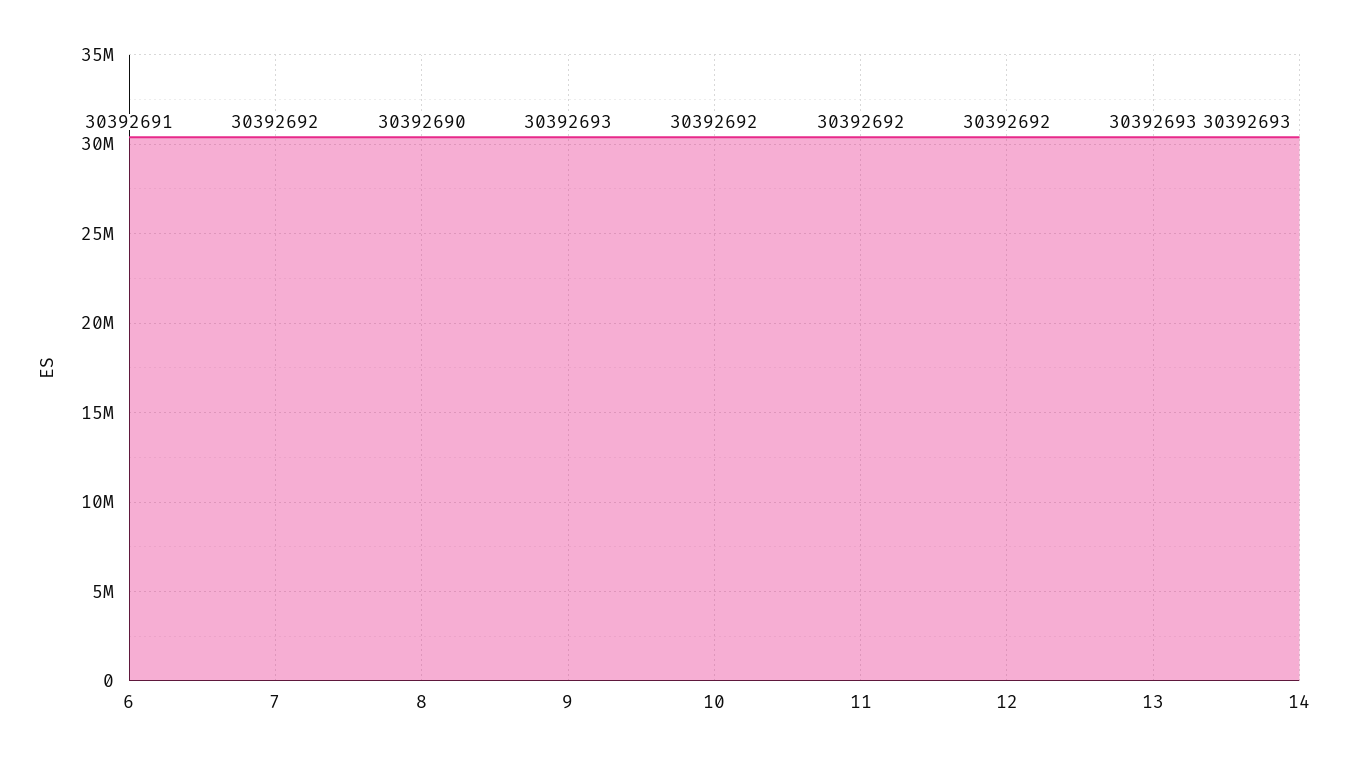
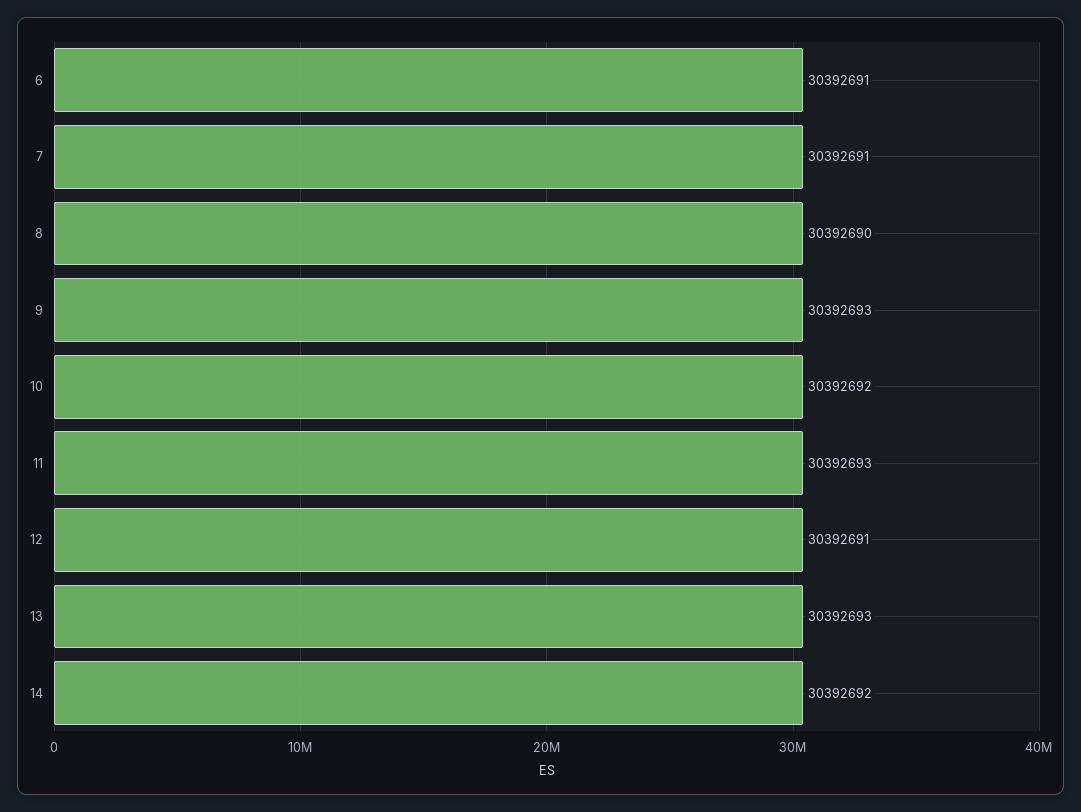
  {
    "6": 30392691,
-   "7": 30392692,
+   "7": 30392691,
    "8": 30392690,
    "9": 30392693,
    "10": 30392692,
-   "11": 30392692,
+   "11": 30392693,
-   "12": 30392692,
+   "12": 30392691,
    "13": 30392693,
-   "14": 30392693
+   "14": 30392692
  }

